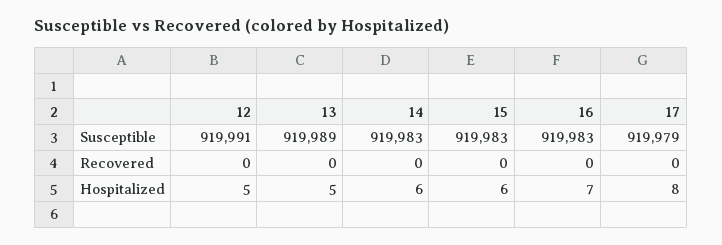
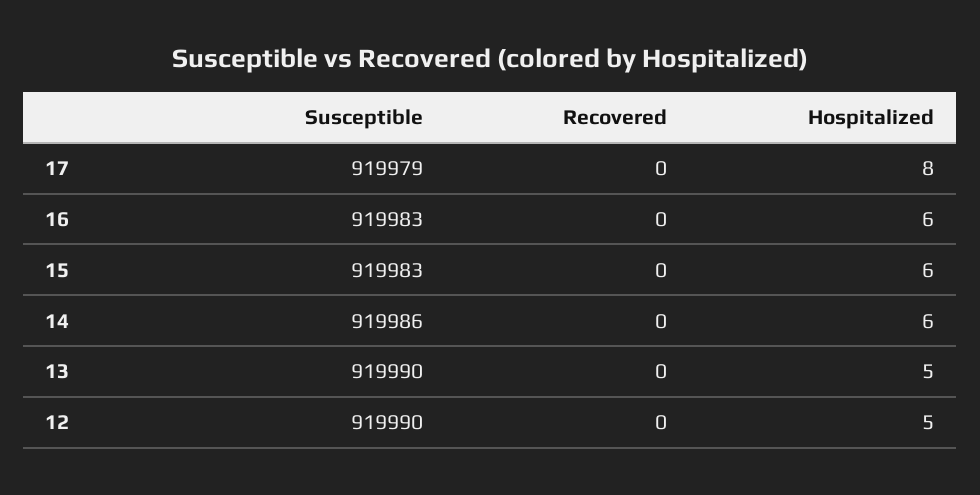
  {
    "12": {
-     "Susceptible": 919991,
+     "Susceptible": 919990,
      "Recovered": 0,
      "Hospitalized": 5
    },
    "13": {
-     "Susceptible": 919989,
+     "Susceptible": 919990,
      "Recovered": 0,
      "Hospitalized": 5
    },
    "14": {
-     "Susceptible": 919983,
+     "Susceptible": 919986,
      "Recovered": 0,
      "Hospitalized": 6
    },
    "15": {
      "Susceptible": 919983,
      "Recovered": 0,
      "Hospitalized": 6
    },
    "16": {
      "Susceptible": 919983,
      "Recovered": 0,
-     "Hospitalized": 7
+     "Hospitalized": 6
    },
    "17": {
      "Susceptible": 919979,
      "Recovered": 0,
      "Hospitalized": 8
    }
  }

